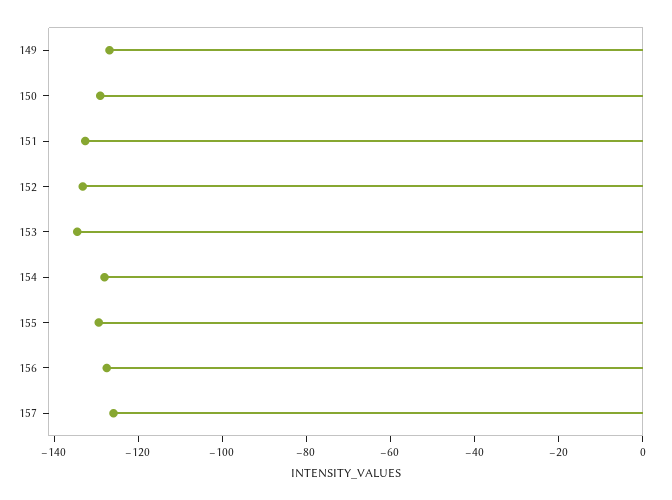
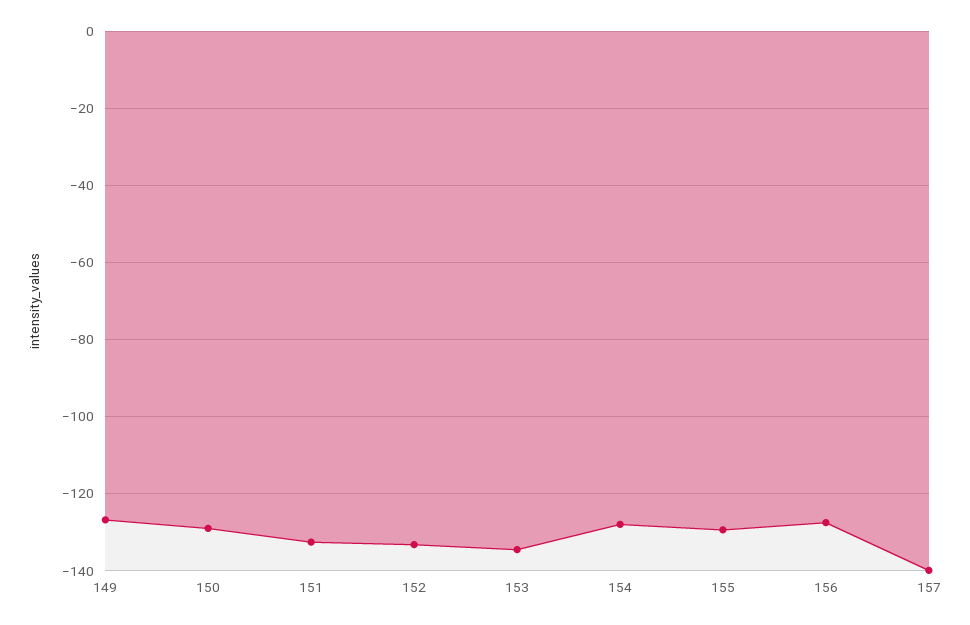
  {
    "149": -126,
    "150": -130,
    "151": -132,
    "152": -134,
    "153": -134,
    "154": -128,
    "155": -130,
    "156": -128,
-   "157": -125
+   "157": -140
  }

